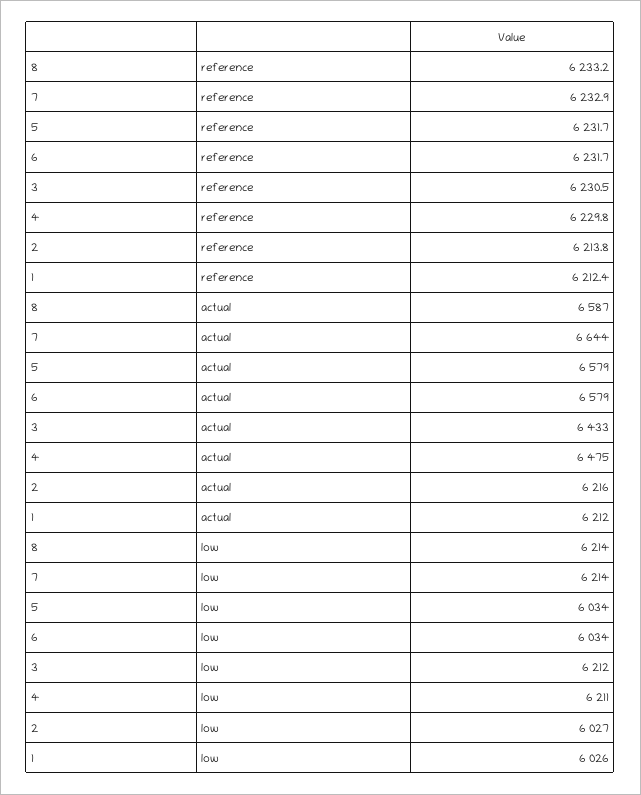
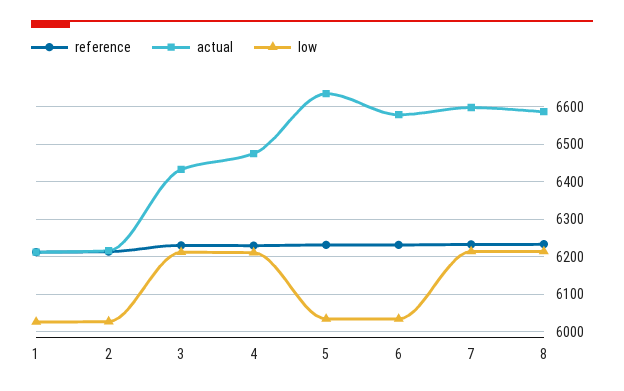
  {
    "reference": {
      "8": 6233.2,
      "7": 6232.9,
      "5": 6231.7,
      "6": 6231.7,
      "3": 6230.5,
      "4": 6229.8,
      "2": 6213.8,
      "1": 6212.4
    },
    "actual": {
      "8": 6587,
-     "7": 6644,
+     "7": 6600,
-     "5": 6579,
+     "5": 6640,
      "6": 6579,
      "3": 6433,
      "4": 6475,
      "2": 6216,
      "1": 6212
    },
    "low": {
      "8": 6214,
      "7": 6214,
      "5": 6034,
      "6": 6034,
      "3": 6212,
      "4": 6211,
      "2": 6027,
      "1": 6026
    }
  }

